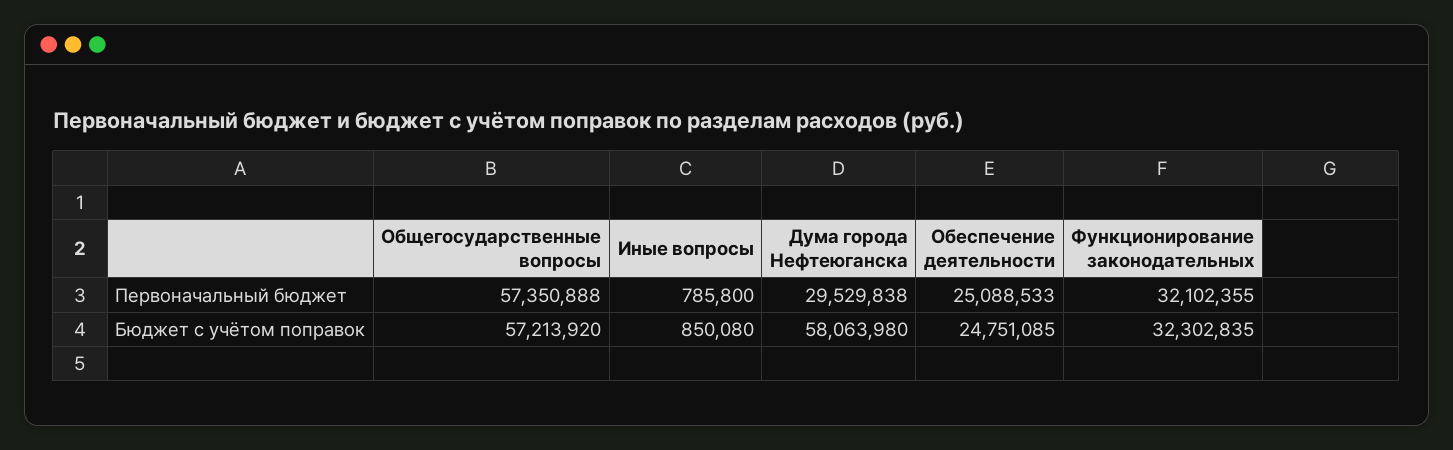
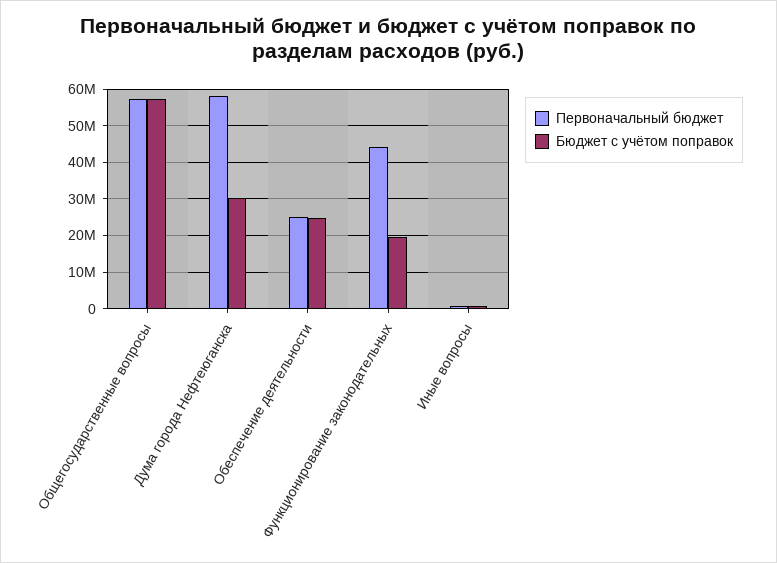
  {
    "Первоначальный бюджет": {
      "Общегосударственные вопросы": 57350888,
      "Иные вопросы": 785800,
-     "Дума города Нефтеюганска": 29529838,
+     "Дума города Нефтеюганска": 58000000,
      "Обеспечение деятельности": 25088533,
-     "Функционирование законодательных": 32102355
+     "Функционирование законодательных": 44000000
    },
    "Бюджет с учётом поправок": {
      "Общегосударственные вопросы": 57213920,
      "Иные вопросы": 850080,
-     "Дума города Нефтеюганска": 58063980,
+     "Дума города Нефтеюганска": 30000000,
      "Обеспечение деятельности": 24751085,
-     "Функционирование законодательных": 32302835
+     "Функционирование законодательных": 20000000
    }
  }

